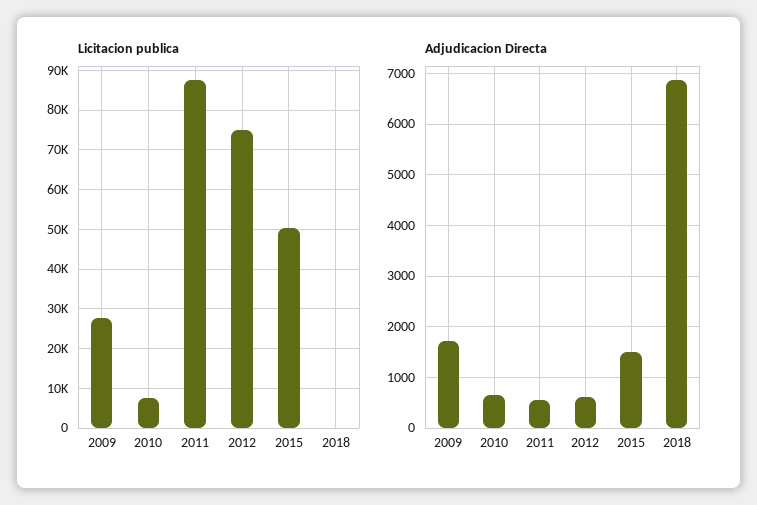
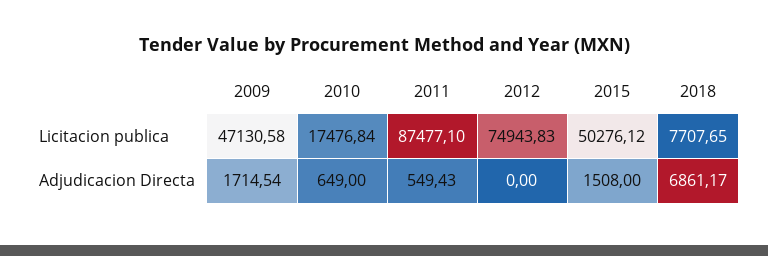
  {
    "Licitacion publica": {
-     "2009": 28000,
+     "2009": 47130.58,
-     "2010": 8000,
+     "2010": 17476.84,
      "2011": 87477.1,
      "2012": 74943.83,
      "2015": 50276.12,
-     "2018": 0
+     "2018": 7707.65
    },
    "Adjudicacion Directa": {
      "2009": 1714.54,
      "2010": 649,
      "2011": 549.43,
-     "2012": 600,
+     "2012": 0,
      "2015": 1508,
      "2018": 6861.17
    }
  }

